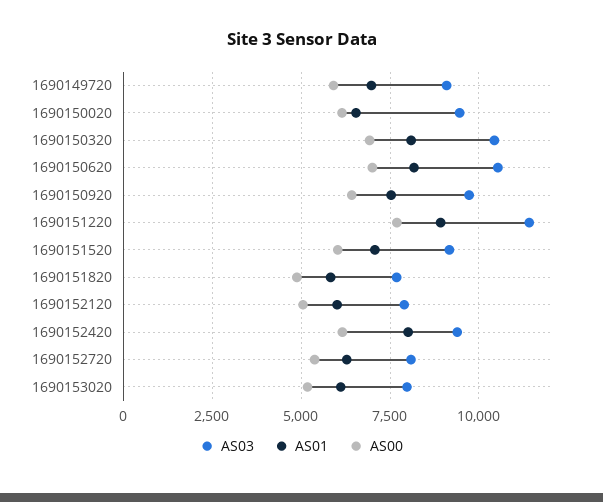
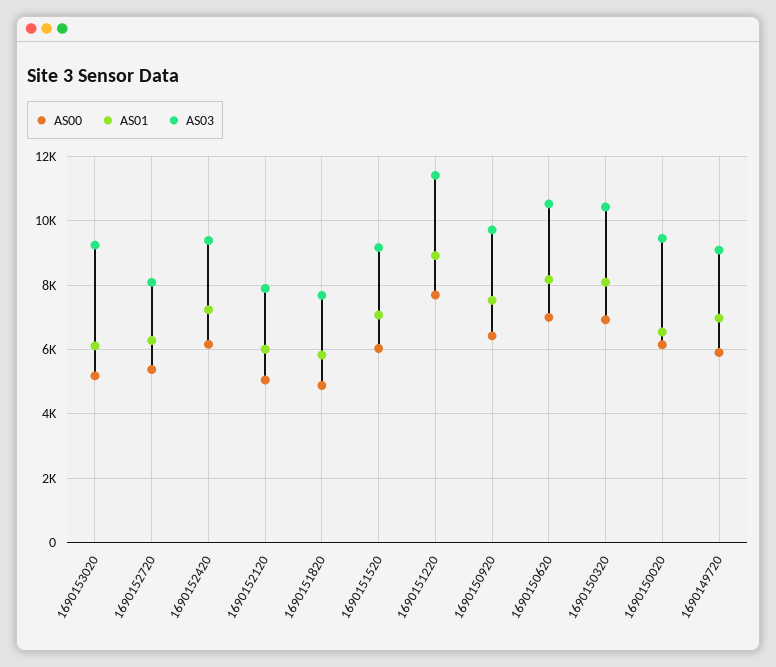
  {
    "AS03": {
      "1690149720": 9000,
      "1690150020": 9400,
      "1690150320": 10400,
      "1690150620": 10600,
      "1690150920": 9800,
      "1690151220": 11400,
      "1690151520": 9200,
      "1690151820": 7600,
      "1690152120": 8000,
      "1690152420": 9400,
      "1690152720": 8000,
-     "1690153020": 8000
+     "1690153020": 9200
    },
    "AS01": {
      "1690149720": 7000,
      "1690150020": 6600,
      "1690150320": 8000,
      "1690150620": 8200,
      "1690150920": 7600,
      "1690151220": 9000,
      "1690151520": 7000,
      "1690151820": 5800,
      "1690152120": 6000,
-     "1690152420": 8000,
+     "1690152420": 7200,
      "1690152720": 6200,
      "1690153020": 6200
    },
    "AS00": {
      "1690149720": 6000,
      "1690150020": 6200,
      "1690150320": 7000,
      "1690150620": 7000,
      "1690150920": 6400,
      "1690151220": 7600,
      "1690151520": 6000,
      "1690151820": 4800,
      "1690152120": 5000,
      "1690152420": 6200,
      "1690152720": 5400,
      "1690153020": 5200
    }
  }

